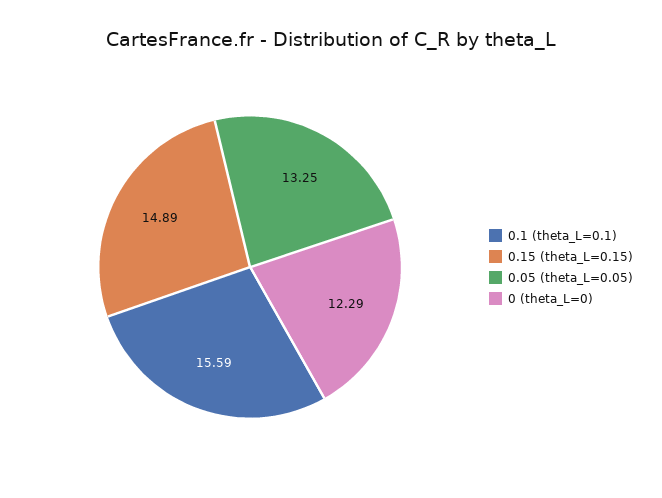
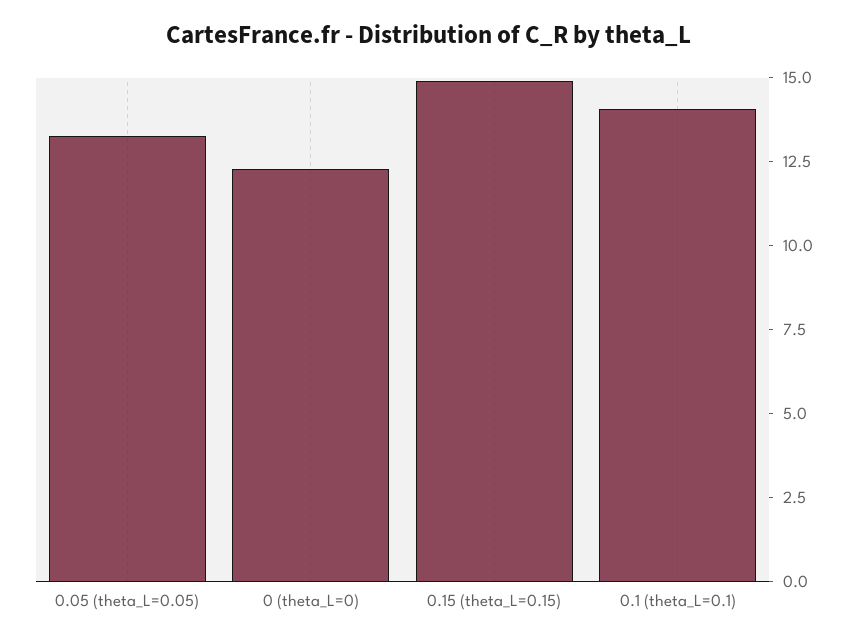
  {
-   "0.1 (theta_L=0.1)": 15.59,
+   "0.1 (theta_L=0.1)": 14,
    "0.15 (theta_L=0.15)": 14.89,
    "0.05 (theta_L=0.05)": 13.25,
    "0 (theta_L=0)": 12.29
  }

